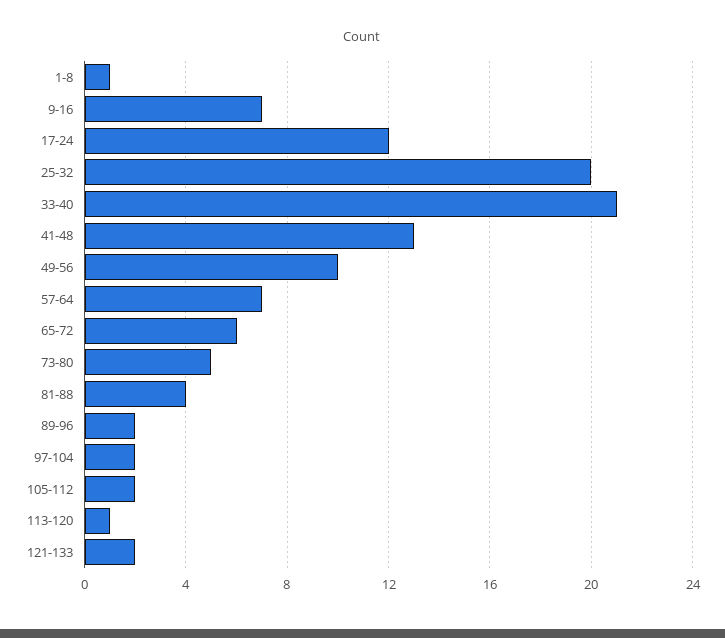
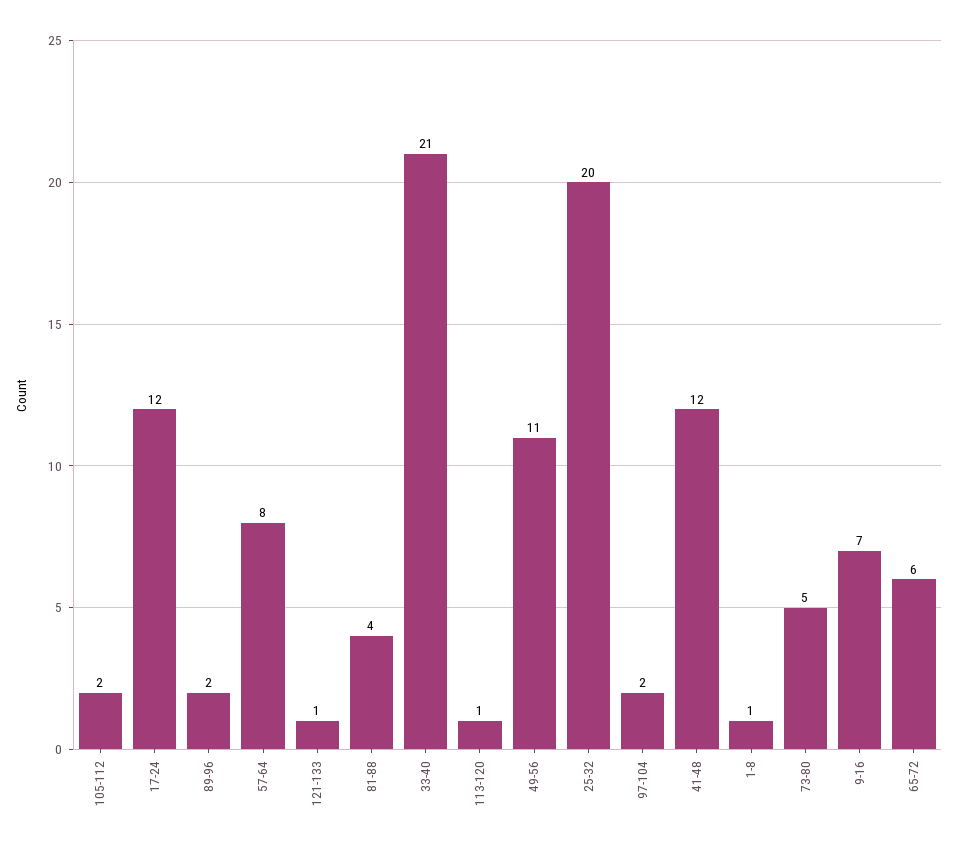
  {
    "1-8": 1,
    "9-16": 7,
    "17-24": 12,
    "25-32": 20,
    "33-40": 21,
-   "41-48": 13,
+   "41-48": 12,
-   "49-56": 10,
+   "49-56": 11,
-   "57-64": 7,
+   "57-64": 8,
    "65-72": 6,
    "73-80": 5,
    "81-88": 4,
    "89-96": 2,
    "97-104": 2,
    "105-112": 2,
    "113-120": 1,
-   "121-133": 2
+   "121-133": 1
  }

